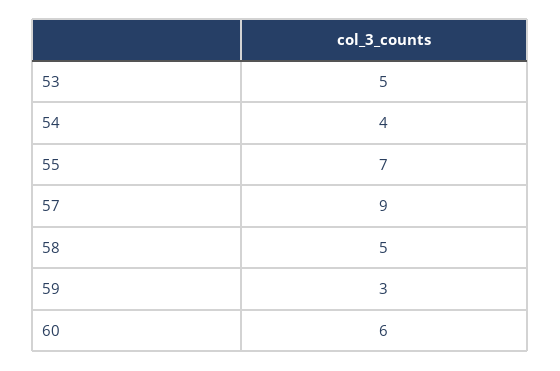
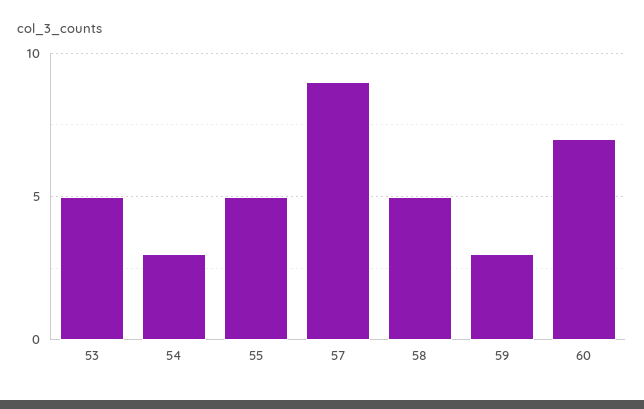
  {
    "53": 5,
-   "54": 4,
+   "54": 3,
-   "55": 7,
+   "55": 5,
    "57": 9,
    "58": 5,
    "59": 3,
-   "60": 6
+   "60": 7
  }

